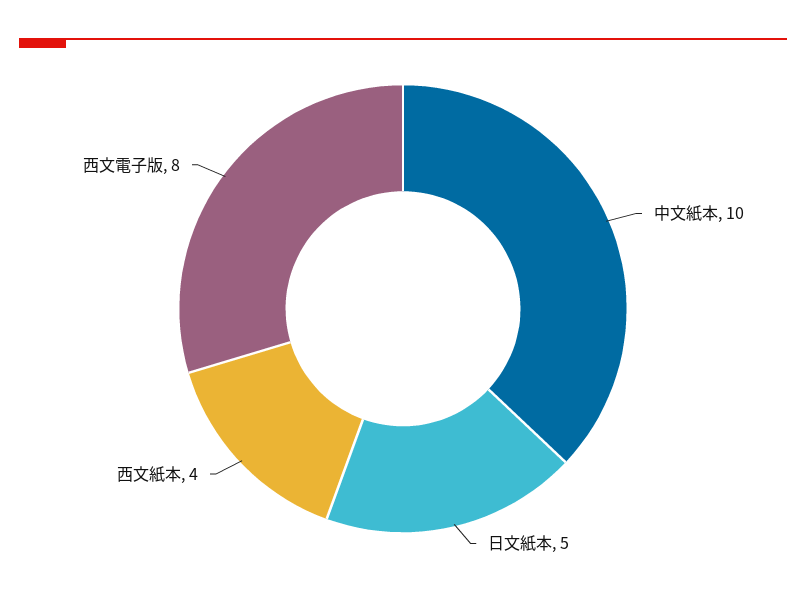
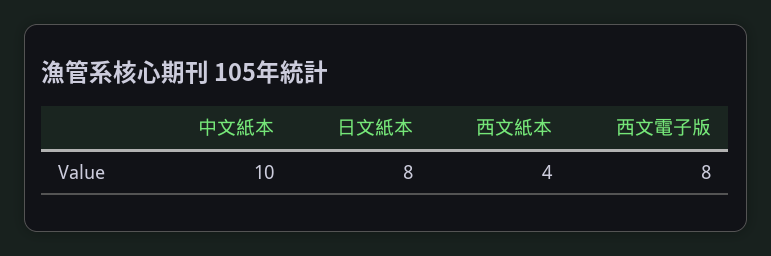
  {
    "中文紙本": 10,
-   "日文紙本": 5,
+   "日文紙本": 8,
    "西文紙本": 4,
    "西文電子版": 8
  }

